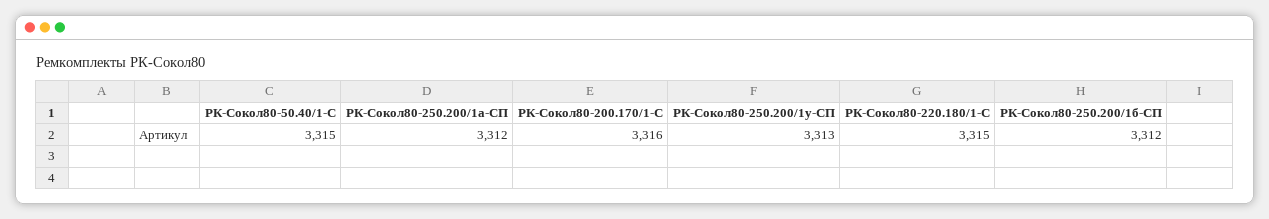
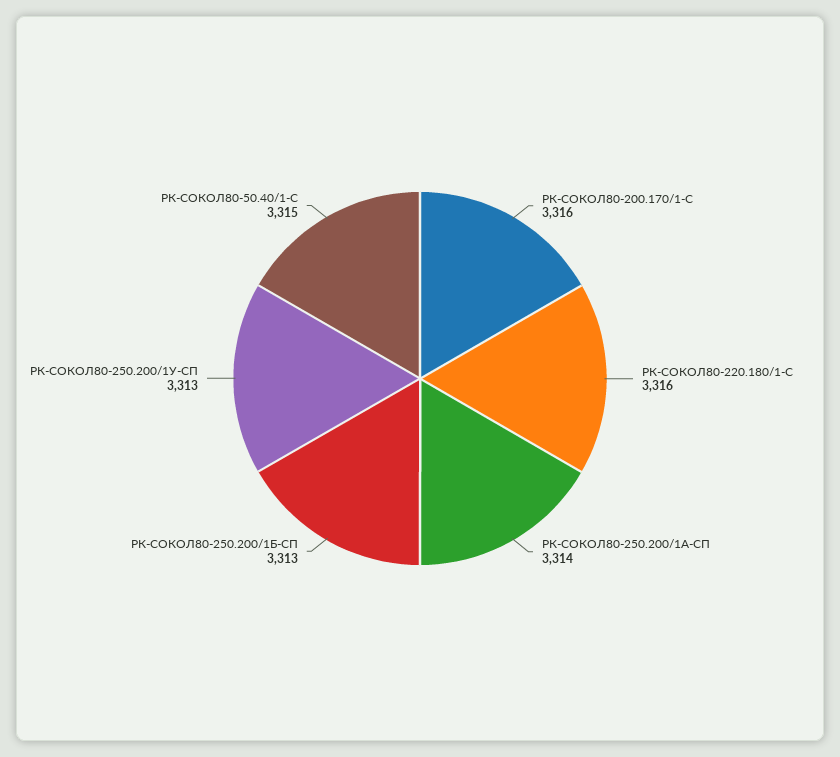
  {
    "РК-Сокол80-50.40/1-С": 3315,
-   "РК-Сокол80-250.200/1а-СП": 3312,
+   "РК-Сокол80-250.200/1а-СП": 3314,
    "РК-Сокол80-200.170/1-С": 3316,
    "РК-Сокол80-250.200/1у-СП": 3313,
-   "РК-Сокол80-220.180/1-С": 3315,
+   "РК-Сокол80-220.180/1-С": 3316,
-   "РК-Сокол80-250.200/1б-СП": 3312
+   "РК-Сокол80-250.200/1б-СП": 3313
  }

